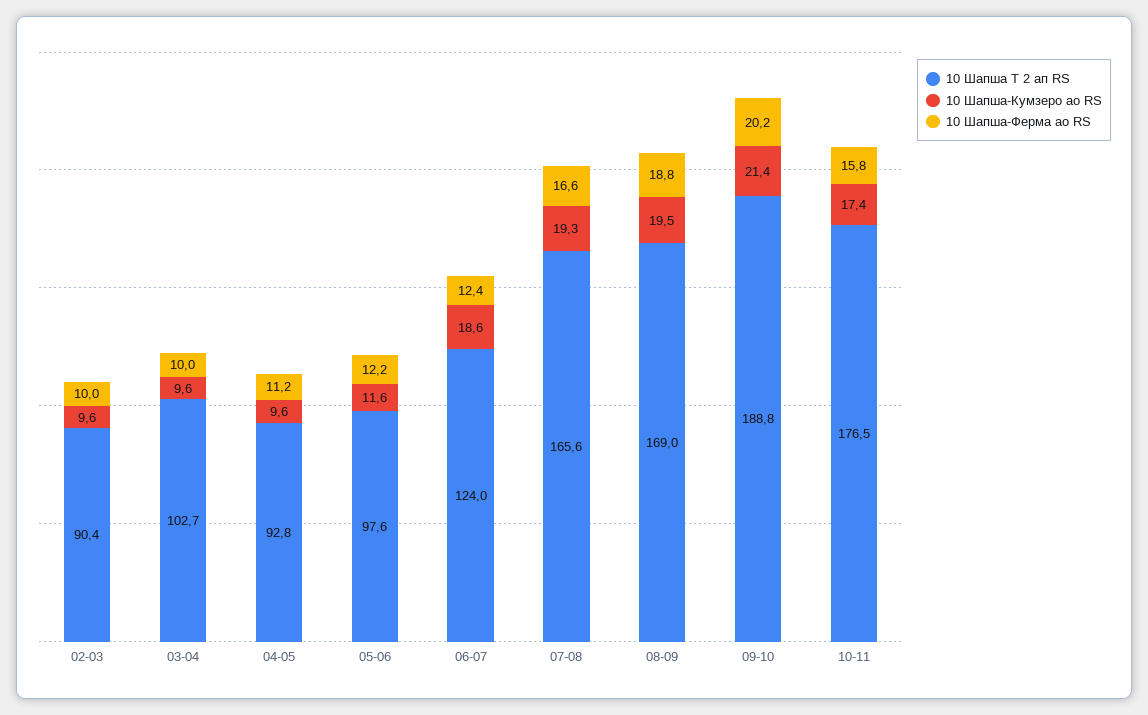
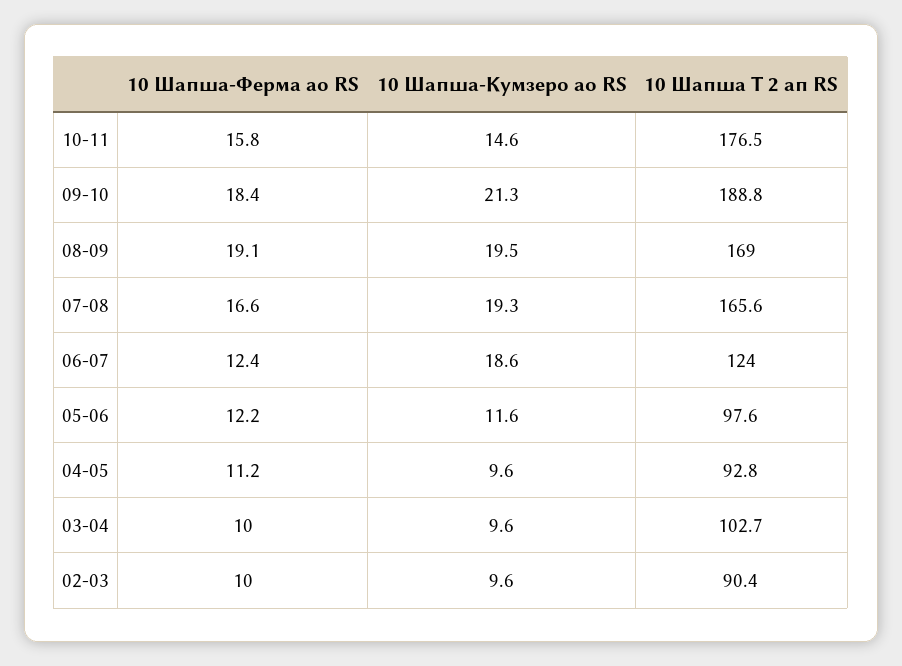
  {
    "10 Шапша Т 2 ап RS": {
      "02-03": 90.4,
      "03-04": 102.7,
      "04-05": 92.8,
      "05-06": 97.6,
      "06-07": 124,
      "07-08": 165.6,
      "08-09": 169,
      "09-10": 188.8,
      "10-11": 176.5
    },
    "10 Шапша-Кумзеро ао RS": {
      "02-03": 9.6,
      "03-04": 9.6,
      "04-05": 9.6,
      "05-06": 11.6,
      "06-07": 18.6,
      "07-08": 19.3,
      "08-09": 19.5,
-     "09-10": 21.4,
+     "09-10": 21.3,
-     "10-11": 17.4
+     "10-11": 14.6
    },
    "10 Шапша-Ферма ао RS": {
      "02-03": 10,
      "03-04": 10,
      "04-05": 11.2,
      "05-06": 12.2,
      "06-07": 12.4,
      "07-08": 16.6,
-     "08-09": 18.8,
+     "08-09": 19.1,
-     "09-10": 20.2,
+     "09-10": 18.4,
      "10-11": 15.8
    }
  }

